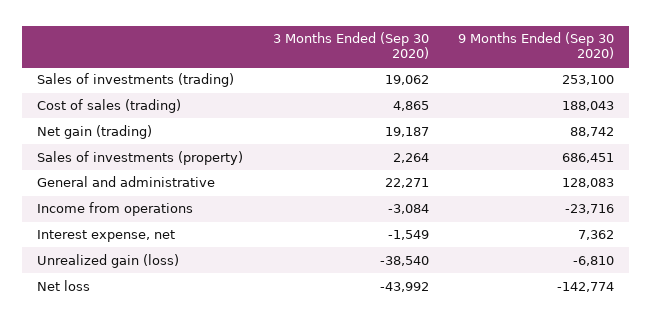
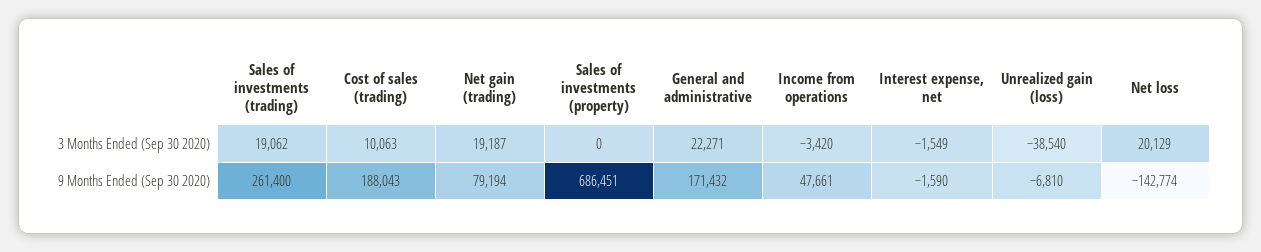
  {
    "3 Months Ended (Sep 30 2020)": {
      "Sales of investments (trading)": 19062,
-     "Cost of sales (trading)": 4865,
+     "Cost of sales (trading)": 10063,
      "Net gain (trading)": 19187,
-     "Sales of investments (property)": 2264,
+     "Sales of investments (property)": 0,
      "General and administrative": 22271,
-     "Income from operations": -3084,
+     "Income from operations": -3420,
      "Interest expense, net": -1549,
      "Unrealized gain (loss)": -38540,
-     "Net loss": -43992
+     "Net loss": 20129
    },
    "9 Months Ended (Sep 30 2020)": {
-     "Sales of investments (trading)": 253100,
+     "Sales of investments (trading)": 261400,
      "Cost of sales (trading)": 188043,
-     "Net gain (trading)": 88742,
+     "Net gain (trading)": 79194,
      "Sales of investments (property)": 686451,
-     "General and administrative": 128083,
+     "General and administrative": 171432,
-     "Income from operations": -23716,
+     "Income from operations": 47661,
-     "Interest expense, net": 7362,
+     "Interest expense, net": -1590,
      "Unrealized gain (loss)": -6810,
      "Net loss": -142774
    }
  }

